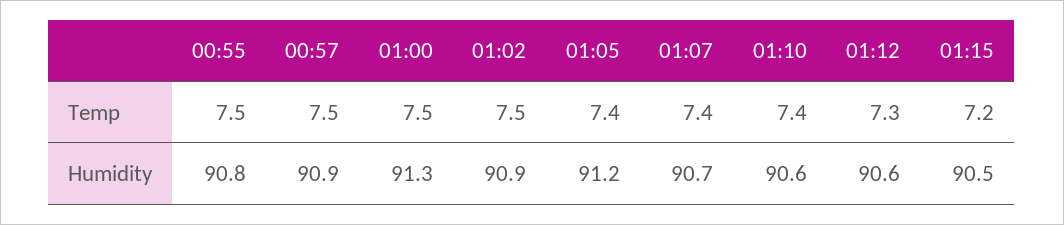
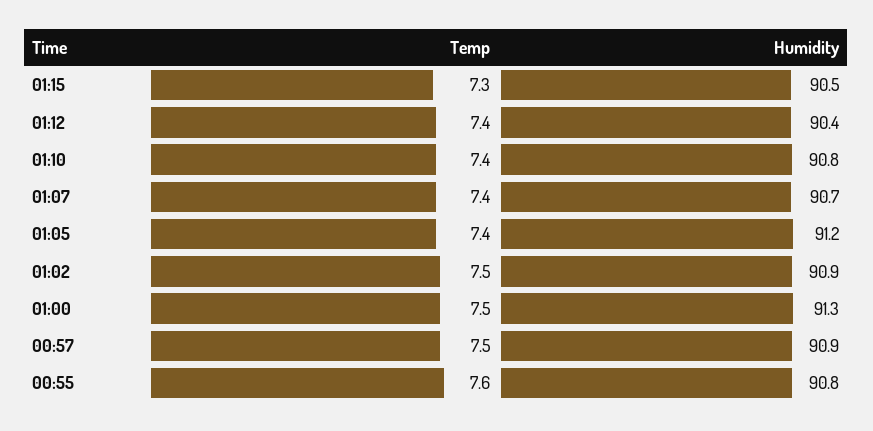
  {
    "00:55": {
-     "Temp": 7.5,
+     "Temp": 7.6,
      "Humidity": 90.8
    },
    "00:57": {
      "Temp": 7.5,
      "Humidity": 90.9
    },
    "01:00": {
      "Temp": 7.5,
      "Humidity": 91.3
    },
    "01:02": {
      "Temp": 7.5,
      "Humidity": 90.9
    },
    "01:05": {
      "Temp": 7.4,
      "Humidity": 91.2
    },
    "01:07": {
      "Temp": 7.4,
      "Humidity": 90.7
    },
    "01:10": {
      "Temp": 7.4,
-     "Humidity": 90.6
+     "Humidity": 90.8
    },
    "01:12": {
-     "Temp": 7.3,
+     "Temp": 7.4,
-     "Humidity": 90.6
+     "Humidity": 90.4
    },
    "01:15": {
-     "Temp": 7.2,
+     "Temp": 7.3,
      "Humidity": 90.5
    }
  }

